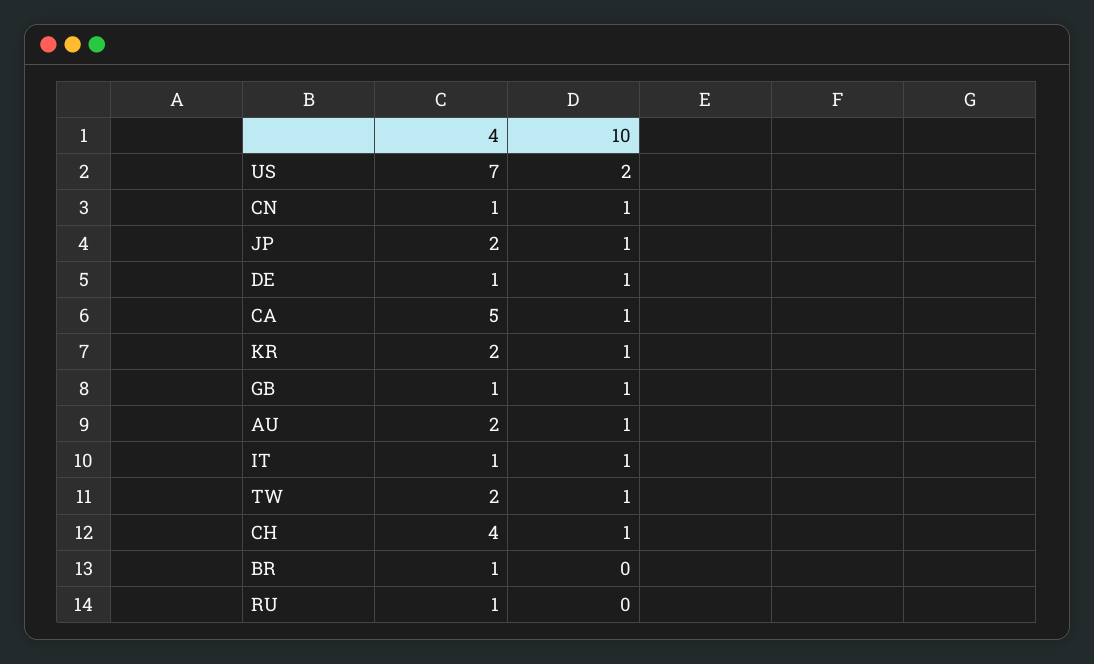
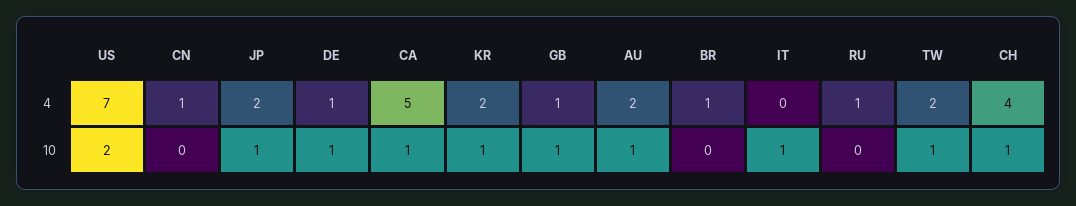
  {
    "4": {
      "US": 7,
      "CN": 1,
      "JP": 2,
      "DE": 1,
      "CA": 5,
      "KR": 2,
      "GB": 1,
      "AU": 2,
-     "IT": 1,
+     "IT": 0,
      "TW": 2,
      "CH": 4,
      "BR": 1,
      "RU": 1
    },
    "10": {
      "US": 2,
-     "CN": 1,
+     "CN": 0,
      "JP": 1,
      "DE": 1,
      "CA": 1,
      "KR": 1,
      "GB": 1,
      "AU": 1,
      "IT": 1,
      "TW": 1,
      "CH": 1,
      "BR": 0,
      "RU": 0
    }
  }

